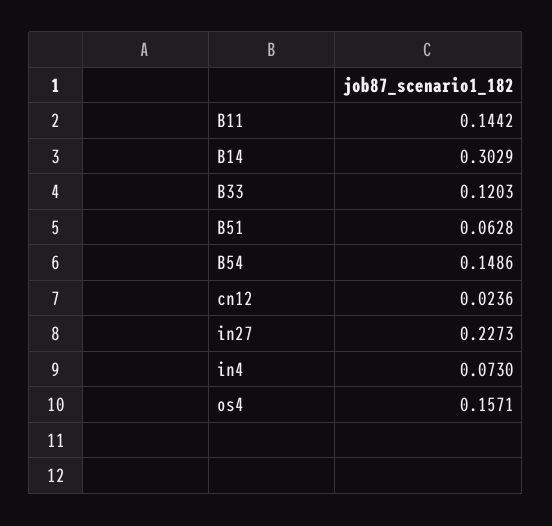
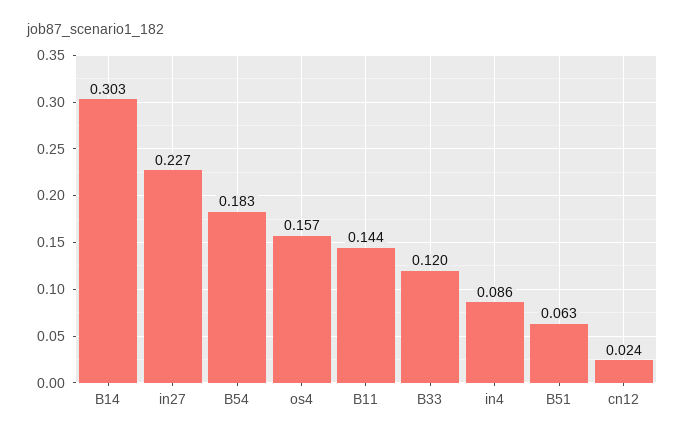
  {
    "B11": 0.1442,
    "B14": 0.3029,
    "B33": 0.1203,
    "B51": 0.0628,
-   "B54": 0.1486,
+   "B54": 0.183,
    "cn12": 0.0236,
    "in27": 0.2273,
-   "in4": 0.073,
+   "in4": 0.086,
    "os4": 0.1571
  }

